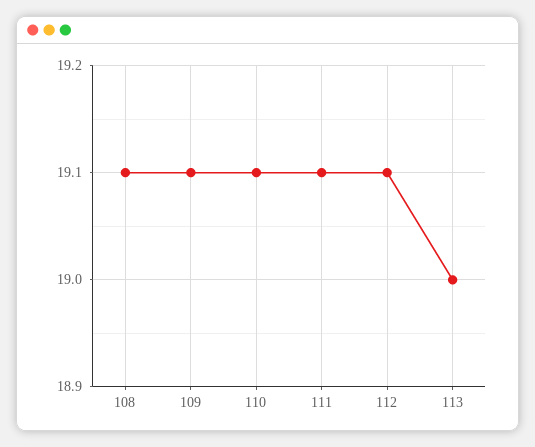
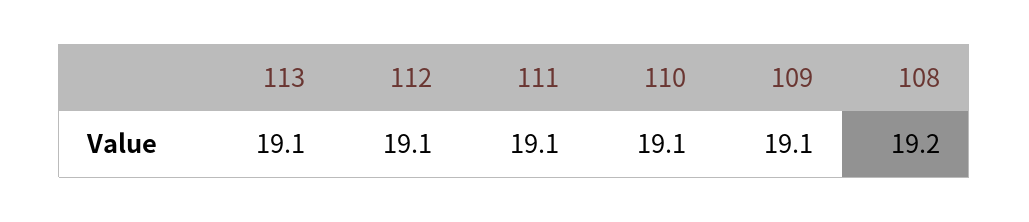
  {
-   "108": 19.1,
+   "108": 19.2,
    "109": 19.1,
    "110": 19.1,
    "111": 19.1,
    "112": 19.1,
-   "113": 19
+   "113": 19.1
  }

